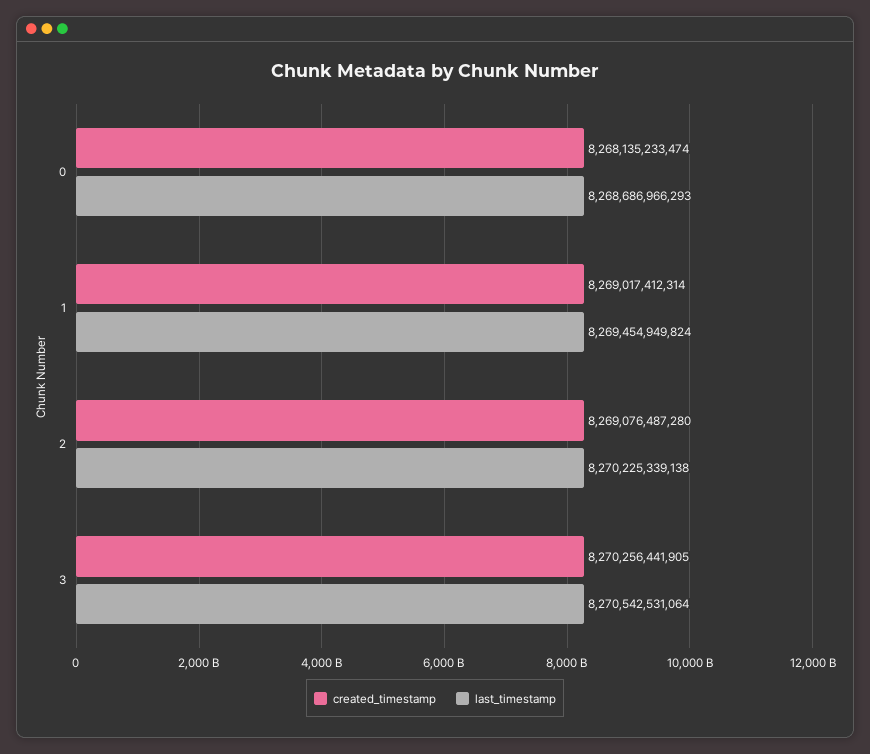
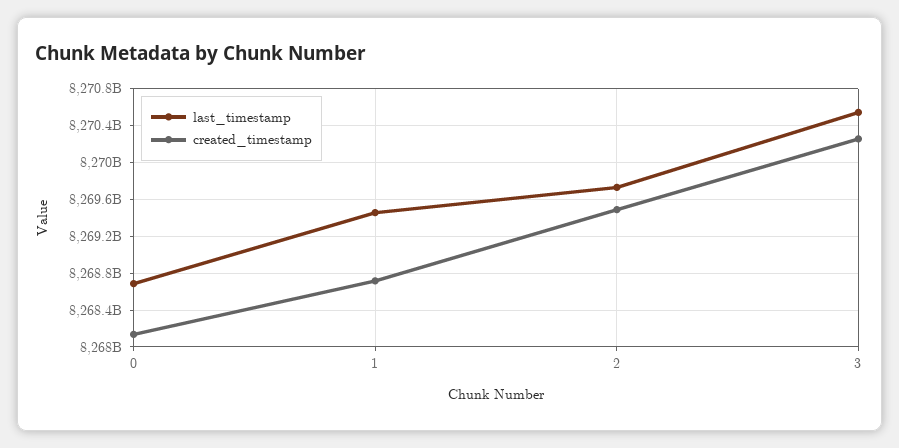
  {
    "created_timestamp": {
      "0": 8268135233474,
-     "1": 8269017412314,
+     "1": 8268700000000,
-     "2": 8269076487280,
+     "2": 8269500000000,
      "3": 8270256441905
    },
    "last_timestamp": {
      "0": 8268686966293,
      "1": 8269454949824,
-     "2": 8270225339138,
+     "2": 8269700000000,
      "3": 8270542531064
    }
  }

